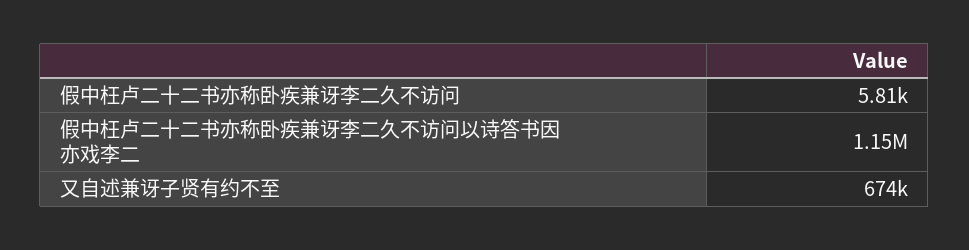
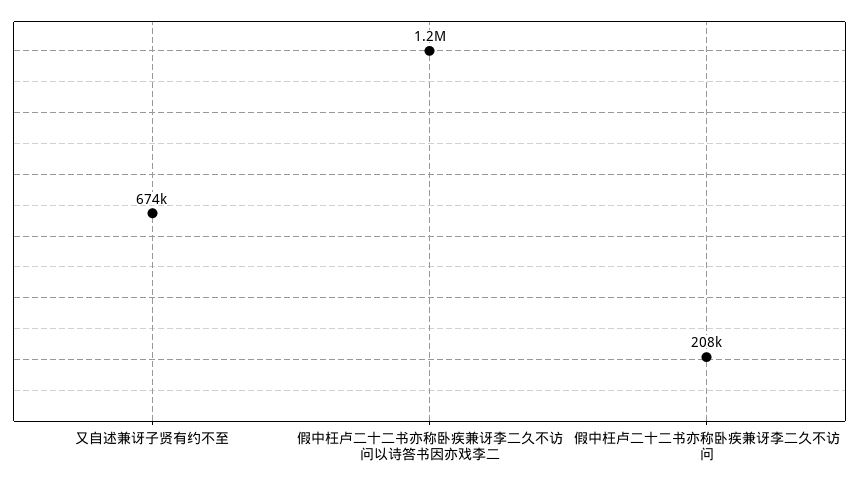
  {
-   "假中枉卢二十二书亦称卧疾兼讶李二久不访问": 5810,
+   "假中枉卢二十二书亦称卧疾兼讶李二久不访问": 208000,
    "假中枉卢二十二书亦称卧疾兼讶李二久不访问以诗答书因亦戏李二": 1150000,
    "又自述兼讶子贤有约不至": 674000
  }

